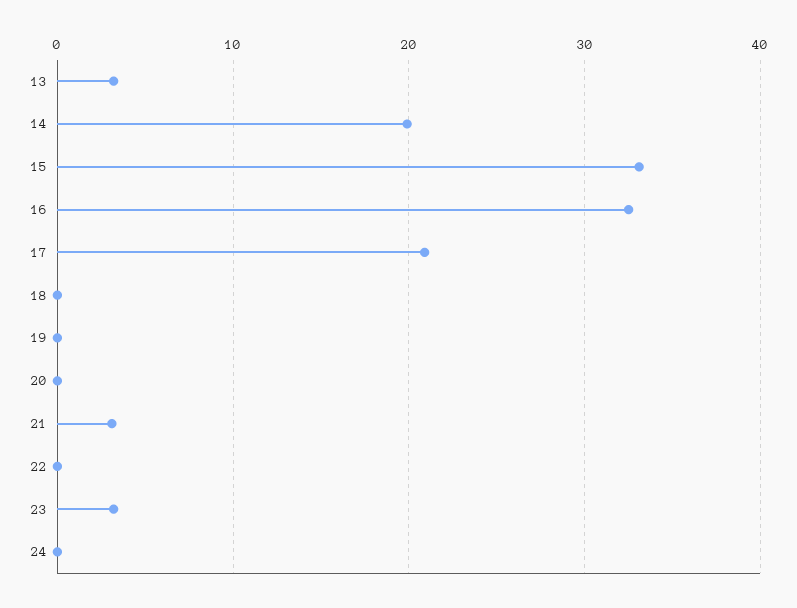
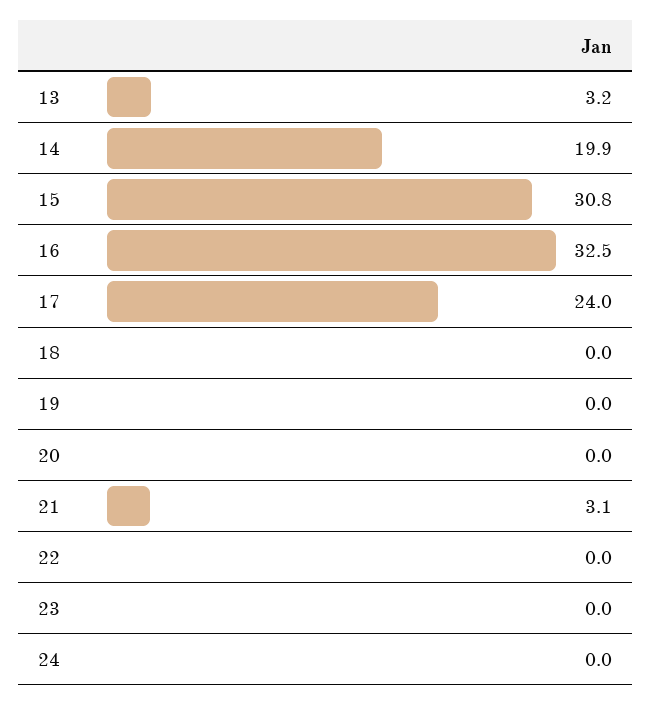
  {
    "13": 3.2,
    "14": 19.9,
-   "15": 33,
+   "15": 30.8,
    "16": 32.5,
-   "17": 21,
+   "17": 24,
    "18": 0,
    "19": 0,
    "20": 0,
    "21": 3.1,
    "22": 0,
-   "23": 3,
+   "23": 0,
    "24": 0
  }

